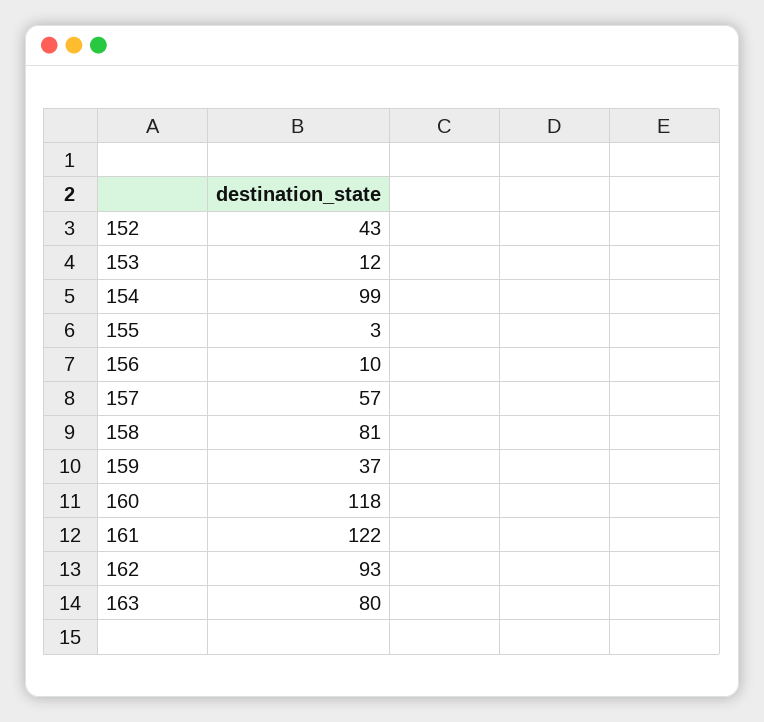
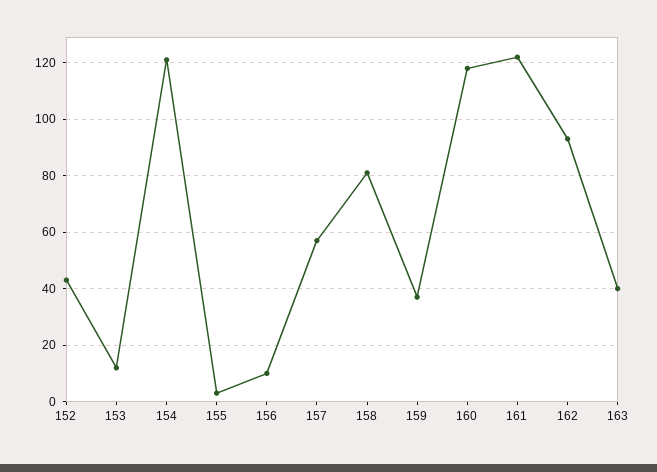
  {
    "152": 43,
    "153": 12,
-   "154": 99,
+   "154": 120,
    "155": 3,
    "156": 10,
    "157": 57,
    "158": 81,
    "159": 37,
    "160": 118,
    "161": 122,
    "162": 93,
-   "163": 80
+   "163": 40
  }

